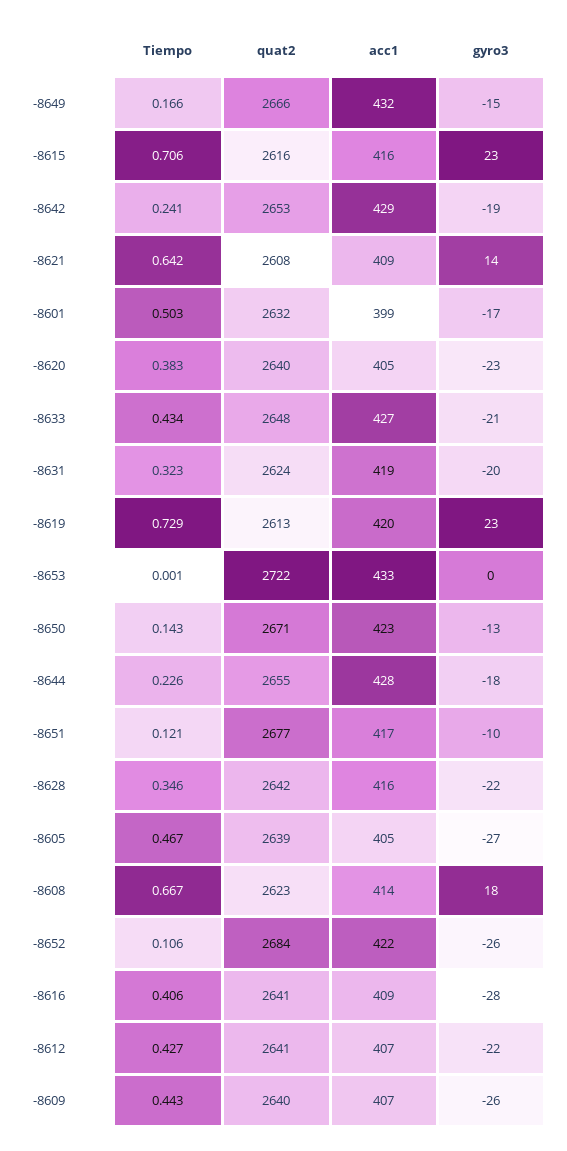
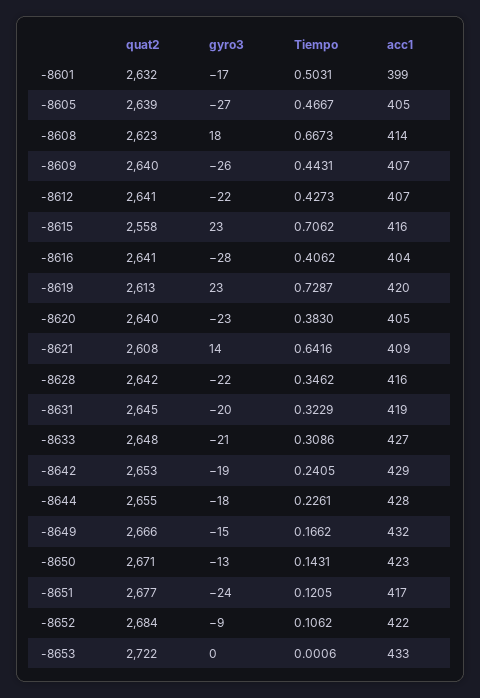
  {
    "Tiempo": {
      "-8649": 0.1662,
      "-8615": 0.7062,
      "-8642": 0.2405,
      "-8621": 0.6416,
      "-8601": 0.5031,
      "-8620": 0.383,
-     "-8633": 0.434,
+     "-8633": 0.3086,
      "-8631": 0.3229,
      "-8619": 0.7287,
      "-8653": 0.0006,
      "-8650": 0.1431,
      "-8644": 0.2261,
      "-8651": 0.1205,
      "-8628": 0.3462,
      "-8605": 0.4667,
      "-8608": 0.6673,
      "-8652": 0.1062,
      "-8616": 0.4062,
      "-8612": 0.4273,
      "-8609": 0.4431
    },
    "quat2": {
      "-8649": 2666,
-     "-8615": 2616,
+     "-8615": 2558,
      "-8642": 2653,
      "-8621": 2608,
      "-8601": 2632,
      "-8620": 2640,
      "-8633": 2648,
-     "-8631": 2624,
+     "-8631": 2645,
      "-8619": 2613,
      "-8653": 2722,
      "-8650": 2671,
      "-8644": 2655,
      "-8651": 2677,
      "-8628": 2642,
      "-8605": 2639,
      "-8608": 2623,
      "-8652": 2684,
      "-8616": 2641,
      "-8612": 2641,
      "-8609": 2640
    },
    "acc1": {
      "-8649": 432,
      "-8615": 416,
      "-8642": 429,
      "-8621": 409,
      "-8601": 399,
      "-8620": 405,
      "-8633": 427,
      "-8631": 419,
      "-8619": 420,
      "-8653": 433,
      "-8650": 423,
      "-8644": 428,
      "-8651": 417,
      "-8628": 416,
      "-8605": 405,
      "-8608": 414,
      "-8652": 422,
-     "-8616": 409,
+     "-8616": 404,
      "-8612": 407,
      "-8609": 407
    },
    "gyro3": {
      "-8649": -15,
      "-8615": 23,
      "-8642": -19,
      "-8621": 14,
      "-8601": -17,
      "-8620": -23,
      "-8633": -21,
      "-8631": -20,
      "-8619": 23,
      "-8653": 0,
      "-8650": -13,
      "-8644": -18,
-     "-8651": -10,
+     "-8651": -24,
      "-8628": -22,
      "-8605": -27,
      "-8608": 18,
-     "-8652": -26,
+     "-8652": -9,
      "-8616": -28,
      "-8612": -22,
      "-8609": -26
    }
  }

